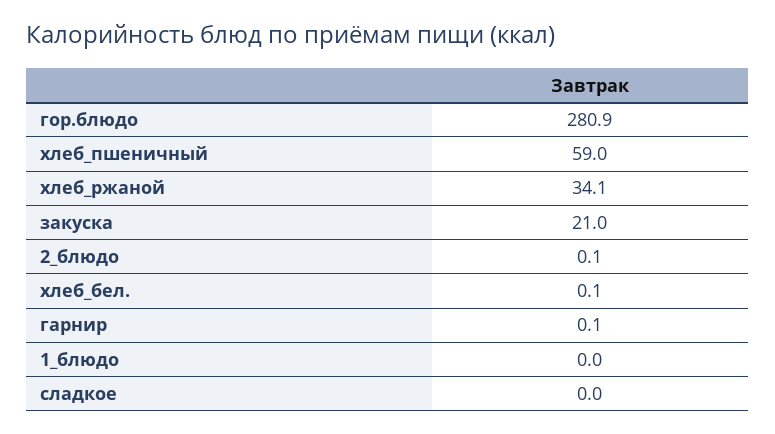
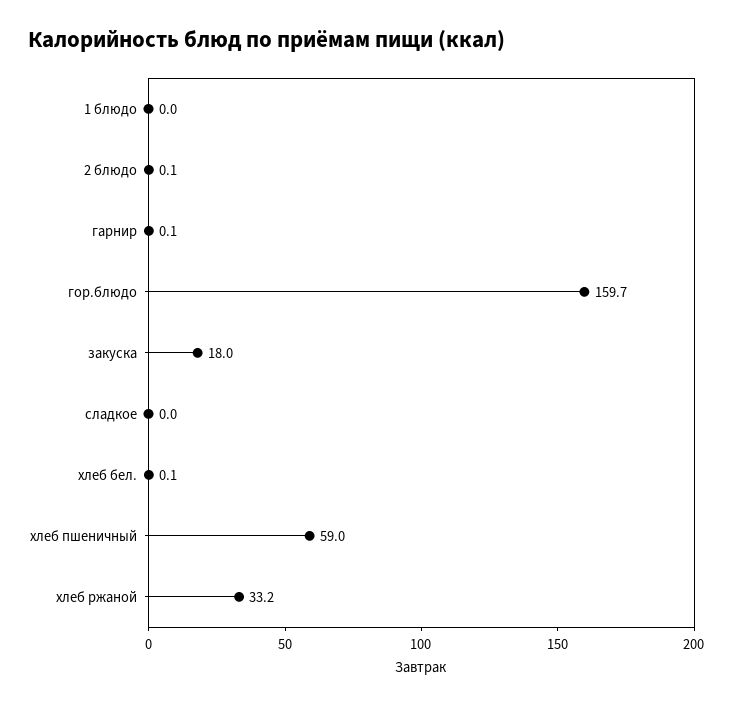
  {
-   "гор.блюдо": 280.9,
+   "гор.блюдо": 159.7,
    "хлеб_пшеничный": 59,
-   "хлеб_ржаной": 34.1,
+   "хлеб_ржаной": 33.2,
-   "закуска": 21,
+   "закуска": 18,
    "2_блюдо": 0.1,
    "хлеб_бел.": 0.1,
    "гарнир": 0.1,
    "1_блюдо": 0,
    "сладкое": 0
  }

